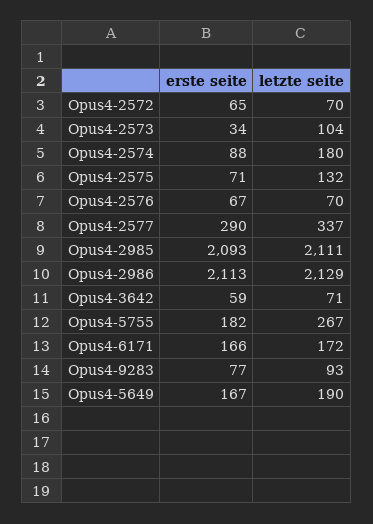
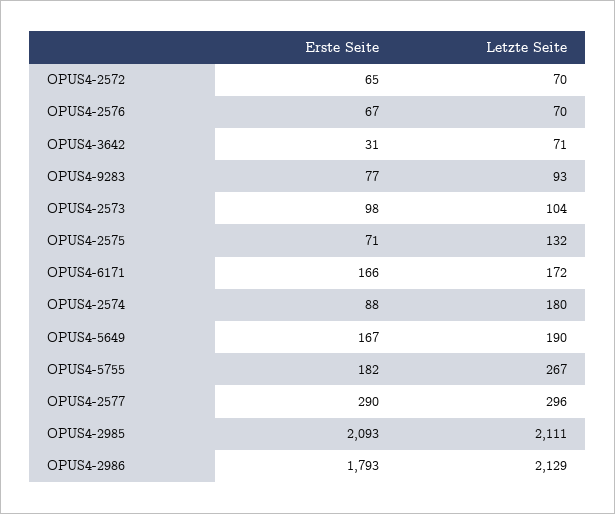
  {
    "erste seite": {
      "Opus4-2572": 65,
-     "Opus4-2573": 34,
+     "Opus4-2573": 98,
      "Opus4-2574": 88,
      "Opus4-2575": 71,
      "Opus4-2576": 67,
      "Opus4-2577": 290,
      "Opus4-2985": 2093,
-     "Opus4-2986": 2113,
+     "Opus4-2986": 1793,
-     "Opus4-3642": 59,
+     "Opus4-3642": 31,
      "Opus4-5755": 182,
      "Opus4-6171": 166,
      "Opus4-9283": 77,
      "Opus4-5649": 167
    },
    "letzte seite": {
      "Opus4-2572": 70,
      "Opus4-2573": 104,
      "Opus4-2574": 180,
      "Opus4-2575": 132,
      "Opus4-2576": 70,
-     "Opus4-2577": 337,
+     "Opus4-2577": 296,
      "Opus4-2985": 2111,
      "Opus4-2986": 2129,
      "Opus4-3642": 71,
      "Opus4-5755": 267,
      "Opus4-6171": 172,
      "Opus4-9283": 93,
      "Opus4-5649": 190
    }
  }

